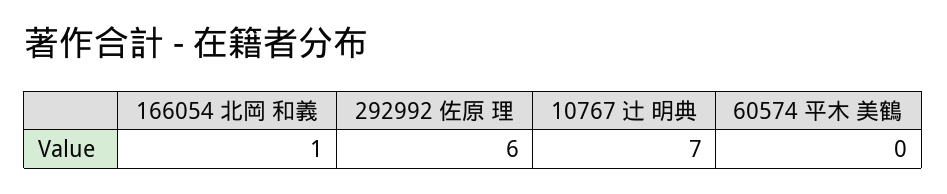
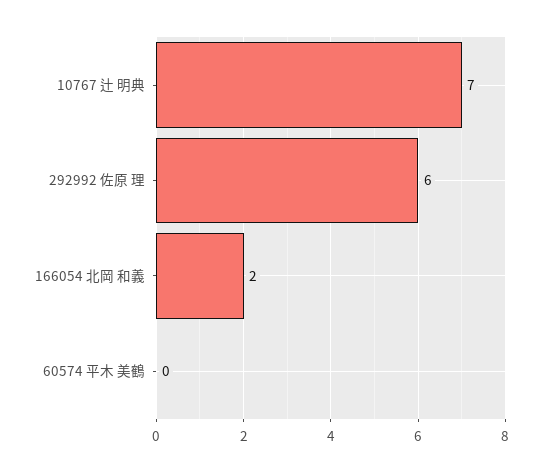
  {
-   "166054 北岡 和義": 1,
+   "166054 北岡 和義": 2,
    "292992 佐原 理": 6,
    "10767 辻 明典": 7,
    "60574 平木 美鶴": 0
  }

